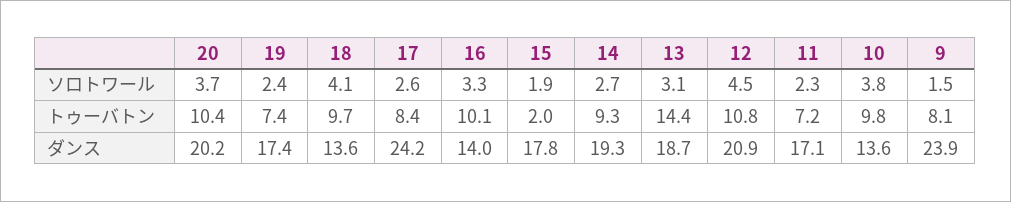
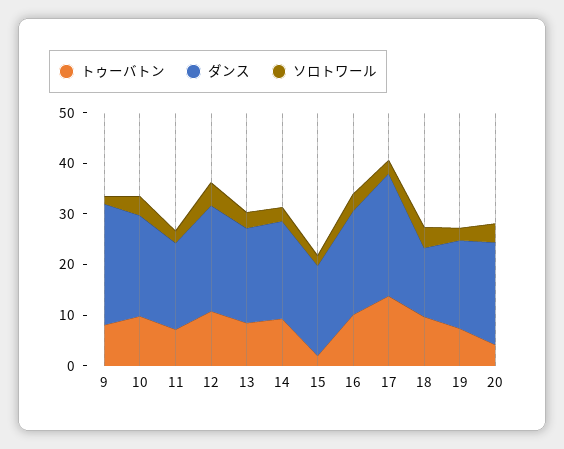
  {
    "ソロトワール": {
      "20": 3.7,
      "19": 2.4,
      "18": 4.1,
      "17": 2.6,
      "16": 3.3,
      "15": 1.9,
      "14": 2.7,
      "13": 3.1,
      "12": 4.5,
      "11": 2.3,
      "10": 3.8,
      "9": 1.5
    },
    "トゥーバトン": {
-     "20": 10.4,
+     "20": 4,
      "19": 7.4,
      "18": 9.7,
-     "17": 8.4,
+     "17": 14,
      "16": 10.1,
      "15": 2,
      "14": 9.3,
-     "13": 14.4,
+     "13": 8,
      "12": 10.8,
      "11": 7.2,
      "10": 9.8,
      "9": 8.1
    },
    "ダンス": {
      "20": 20.2,
      "19": 17.4,
      "18": 13.6,
      "17": 24.2,
-     "16": 14,
+     "16": 20,
      "15": 17.8,
      "14": 19.3,
      "13": 18.7,
      "12": 20.9,
      "11": 17.1,
-     "10": 13.6,
+     "10": 20,
      "9": 23.9
    }
  }

